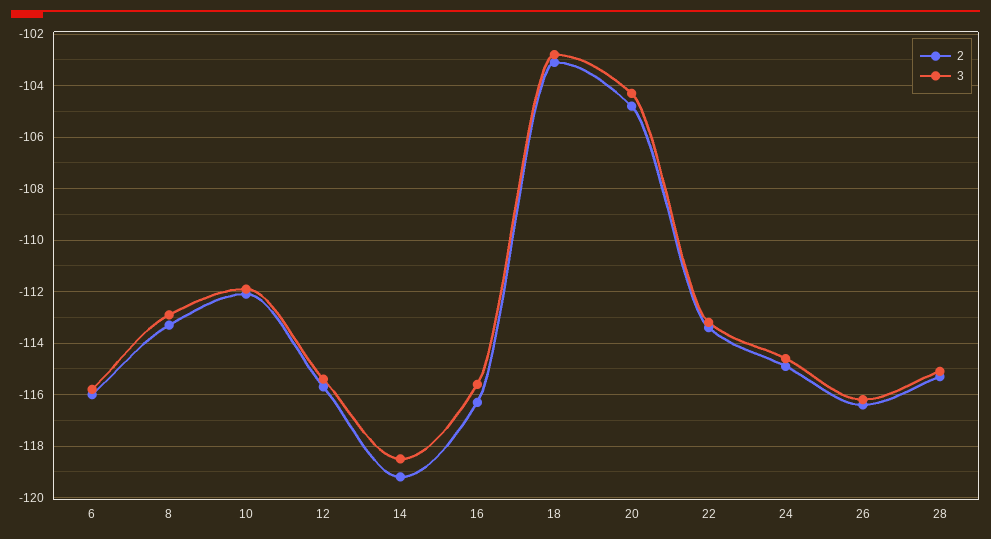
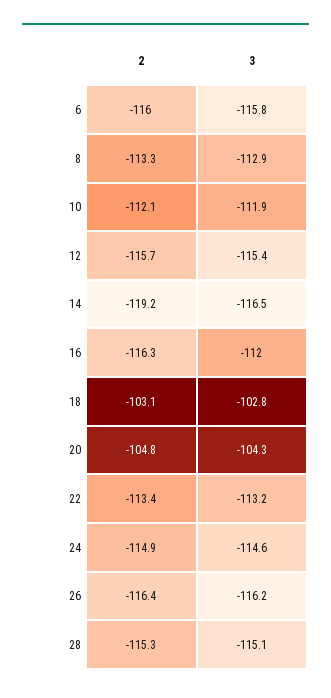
  {
    "2": {
      "6": -116,
      "8": -113.3,
      "10": -112.1,
      "12": -115.7,
      "14": -119.2,
      "16": -116.3,
      "18": -103.1,
      "20": -104.8,
      "22": -113.4,
      "24": -114.9,
      "26": -116.4,
      "28": -115.3
    },
    "3": {
      "6": -115.8,
      "8": -112.9,
      "10": -111.9,
      "12": -115.4,
-     "14": -118.5,
+     "14": -116.5,
-     "16": -115.5,
+     "16": -112,
      "18": -102.8,
      "20": -104.3,
      "22": -113.2,
      "24": -114.6,
      "26": -116.2,
      "28": -115.1
    }
  }

